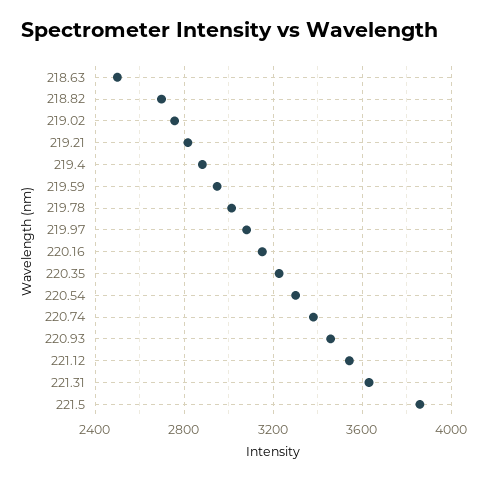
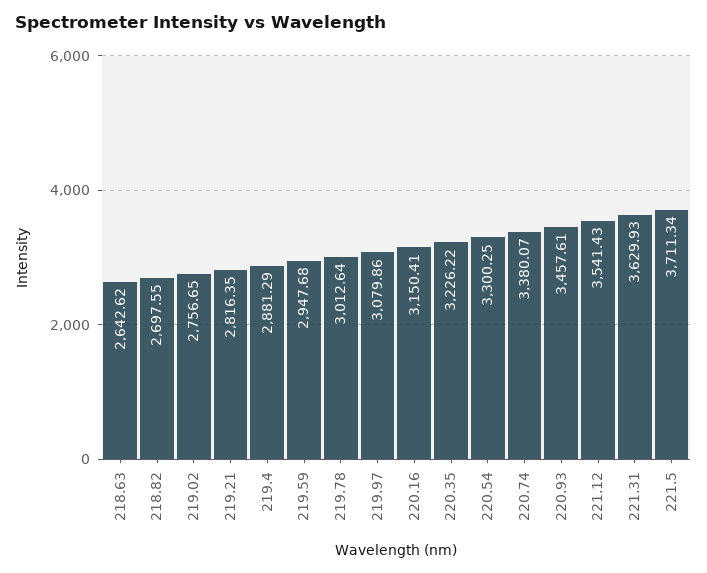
  {
-   "218.63": 2500,
+   "218.63": 2642.62,
    "218.82": 2697.55,
    "219.02": 2756.65,
    "219.21": 2816.35,
    "219.4": 2881.29,
    "219.59": 2947.68,
    "219.78": 3012.64,
    "219.97": 3079.86,
    "220.16": 3150.41,
    "220.35": 3226.22,
    "220.54": 3300.25,
    "220.74": 3380.07,
    "220.93": 3457.61,
    "221.12": 3541.43,
    "221.31": 3629.93,
-   "221.5": 3850
+   "221.5": 3711.34
  }

